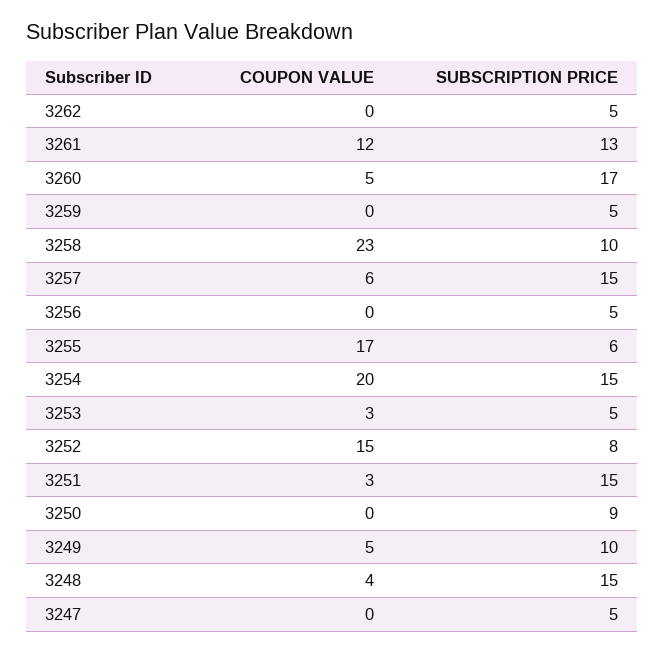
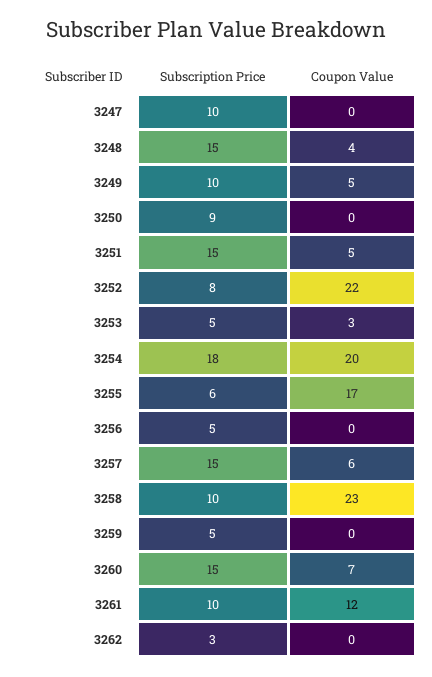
  {
    "COUPON VALUE": {
      "3262": 0,
      "3261": 12,
-     "3260": 5,
+     "3260": 7,
      "3259": 0,
      "3258": 23,
      "3257": 6,
      "3256": 0,
      "3255": 17,
      "3254": 20,
      "3253": 3,
-     "3252": 15,
+     "3252": 22,
-     "3251": 3,
+     "3251": 5,
      "3250": 0,
      "3249": 5,
      "3248": 4,
      "3247": 0
    },
    "SUBSCRIPTION PRICE": {
-     "3262": 5,
+     "3262": 3,
-     "3261": 13,
+     "3261": 10,
-     "3260": 17,
+     "3260": 15,
      "3259": 5,
      "3258": 10,
      "3257": 15,
      "3256": 5,
      "3255": 6,
-     "3254": 15,
+     "3254": 18,
      "3253": 5,
      "3252": 8,
      "3251": 15,
      "3250": 9,
      "3249": 10,
      "3248": 15,
-     "3247": 5
+     "3247": 10
    }
  }

